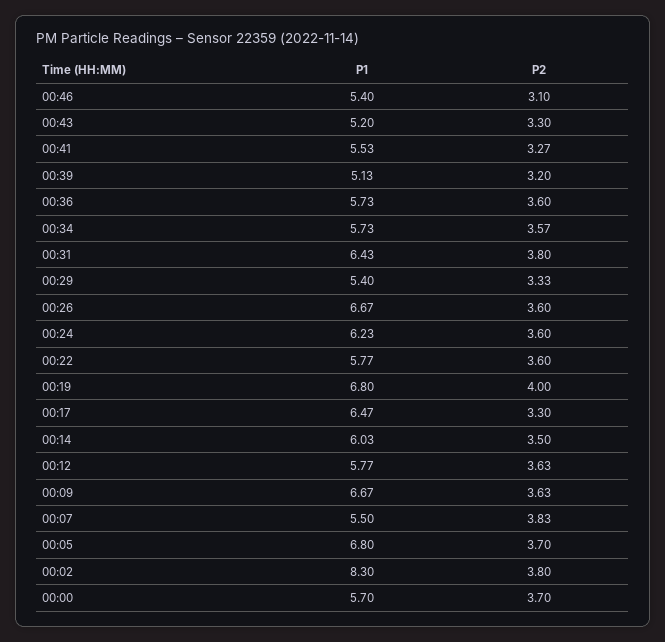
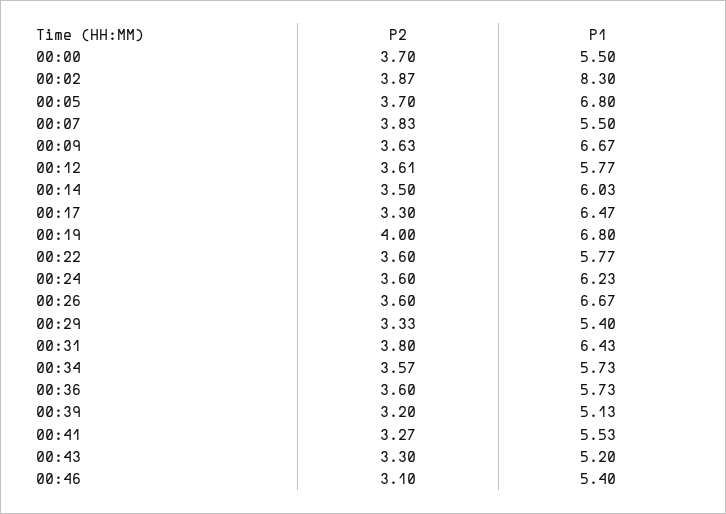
  {
    "P1": {
      "00:46": 5.4,
      "00:43": 5.2,
      "00:41": 5.53,
      "00:39": 5.13,
      "00:36": 5.73,
      "00:34": 5.73,
      "00:31": 6.43,
      "00:29": 5.4,
      "00:26": 6.67,
      "00:24": 6.23,
      "00:22": 5.77,
      "00:19": 6.8,
      "00:17": 6.47,
      "00:14": 6.03,
      "00:12": 5.77,
      "00:09": 6.67,
      "00:07": 5.5,
      "00:05": 6.8,
      "00:02": 8.3,
-     "00:00": 5.7
+     "00:00": 5.5
    },
    "P2": {
      "00:46": 3.1,
      "00:43": 3.3,
      "00:41": 3.27,
      "00:39": 3.2,
      "00:36": 3.6,
      "00:34": 3.57,
      "00:31": 3.8,
      "00:29": 3.33,
      "00:26": 3.6,
      "00:24": 3.6,
      "00:22": 3.6,
      "00:19": 4,
      "00:17": 3.3,
      "00:14": 3.5,
-     "00:12": 3.63,
+     "00:12": 3.61,
      "00:09": 3.63,
      "00:07": 3.83,
      "00:05": 3.7,
-     "00:02": 3.8,
+     "00:02": 3.87,
      "00:00": 3.7
    }
  }

